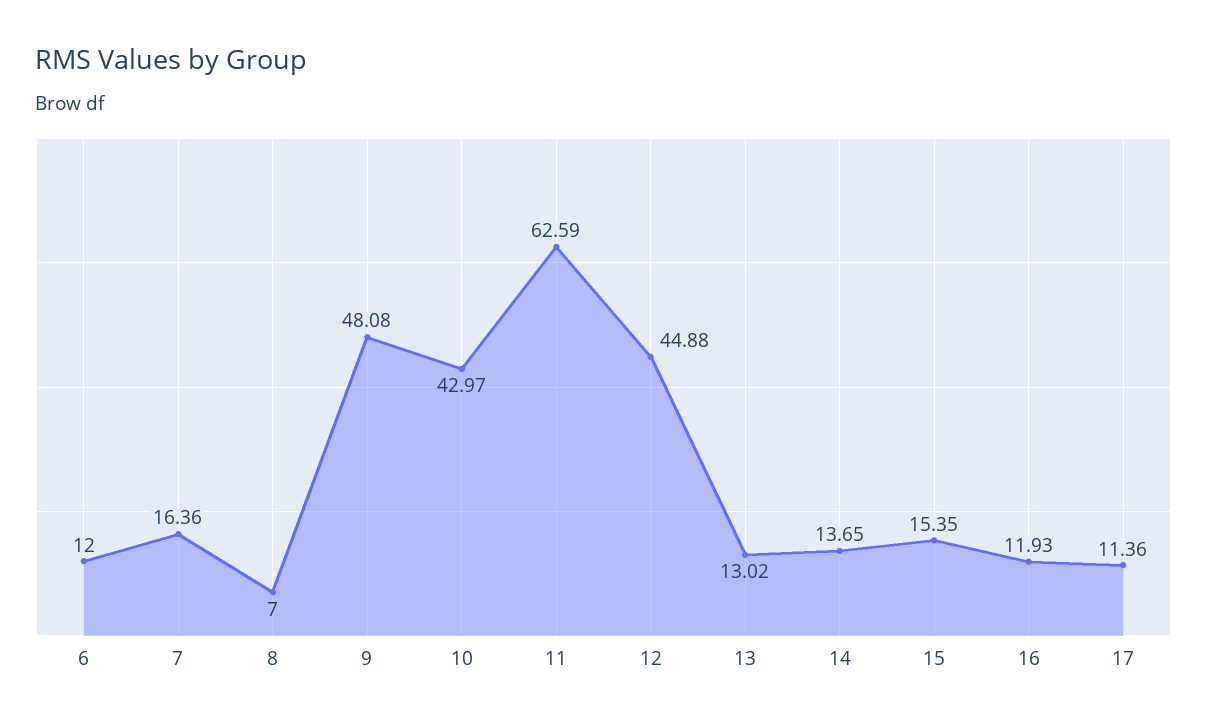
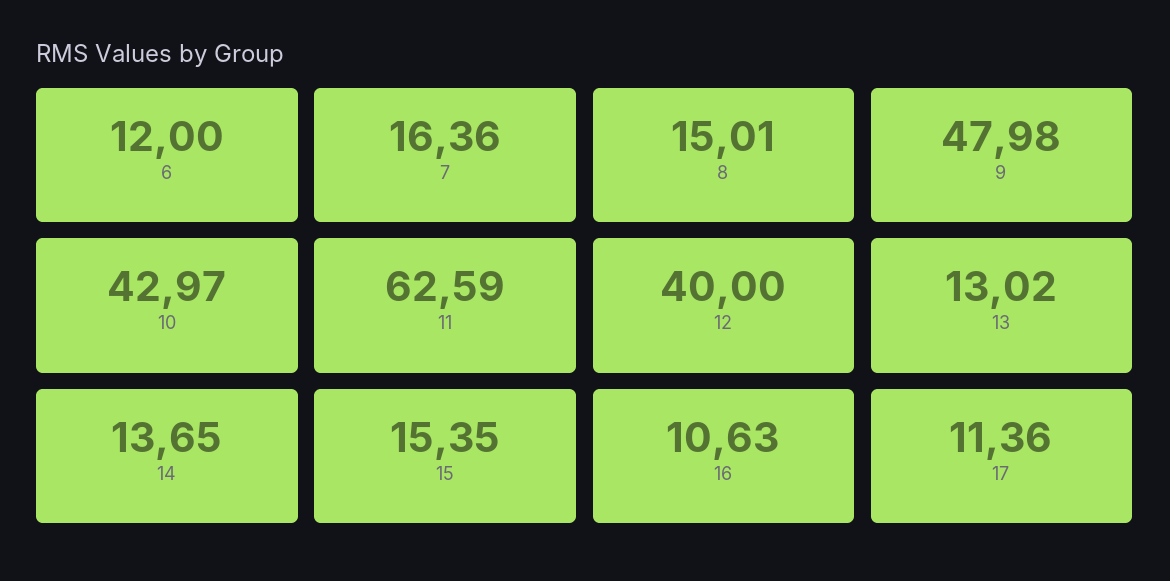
  {
    "6": 12,
    "7": 16.36,
-   "8": 7,
+   "8": 15.01,
-   "9": 48.08,
+   "9": 47.98,
    "10": 42.97,
    "11": 62.59,
-   "12": 44.88,
+   "12": 40,
    "13": 13.02,
    "14": 13.65,
    "15": 15.35,
-   "16": 11.93,
+   "16": 10.63,
    "17": 11.36
  }

